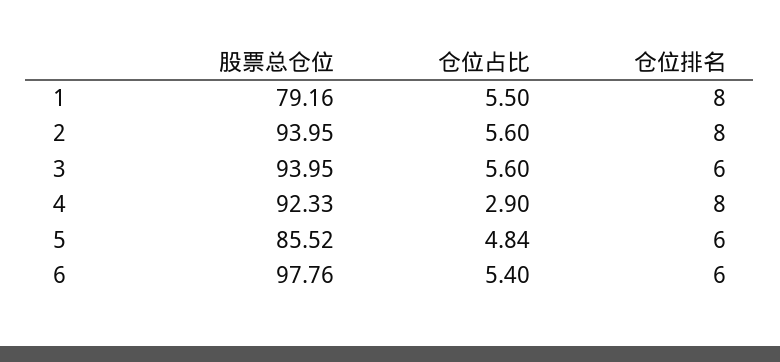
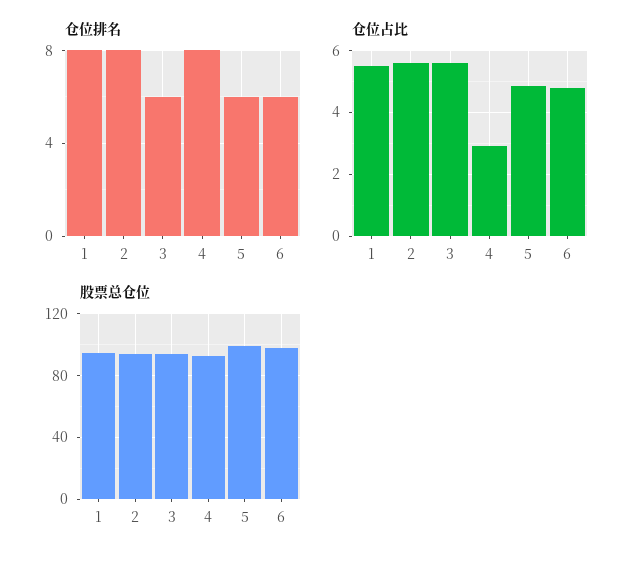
  {
    "股票总仓位": {
-     "1": 79.16,
+     "1": 95,
      "2": 93.95,
      "3": 93.95,
      "4": 92.33,
-     "5": 85.52,
+     "5": 100,
      "6": 97.76
    },
    "仓位占比": {
      "1": 5.5,
      "2": 5.6,
      "3": 5.6,
      "4": 2.9,
      "5": 4.84,
-     "6": 5.4
+     "6": 4.8
    },
    "仓位排名": {
      "1": 8,
      "2": 8,
      "3": 6,
      "4": 8,
      "5": 6,
      "6": 6
    }
  }

